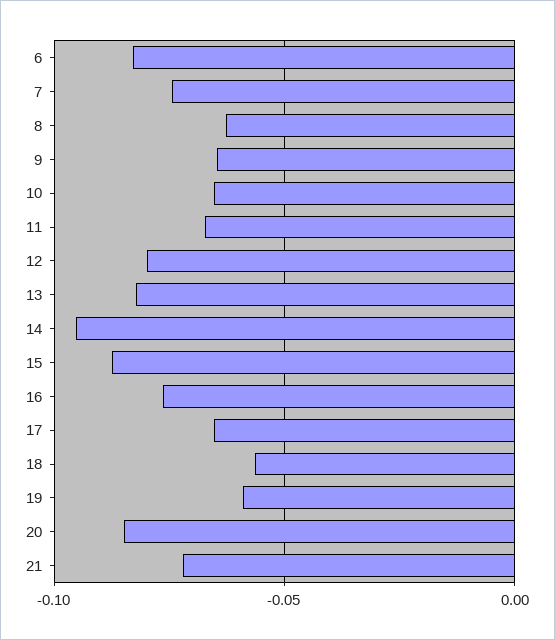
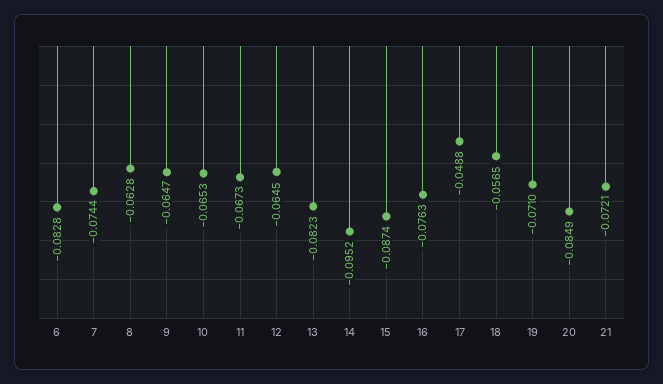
  {
    "6": -0.0828,
    "7": -0.0744,
    "8": -0.0628,
    "9": -0.0647,
    "10": -0.0653,
    "11": -0.0673,
-   "12": -0.08,
+   "12": -0.0645,
    "13": -0.0823,
    "14": -0.0952,
    "15": -0.0874,
    "16": -0.0763,
-   "17": -0.065,
+   "17": -0.0488,
    "18": -0.0565,
-   "19": -0.06,
+   "19": -0.071,
    "20": -0.0849,
    "21": -0.0721
  }

